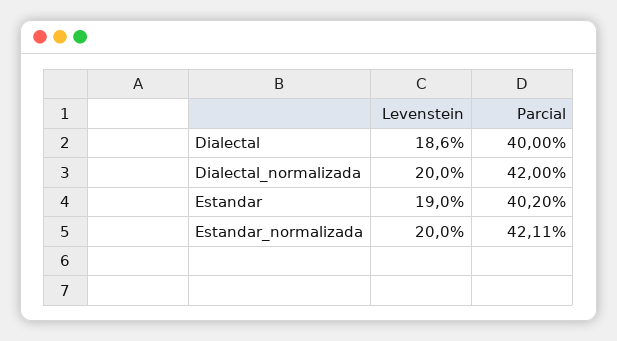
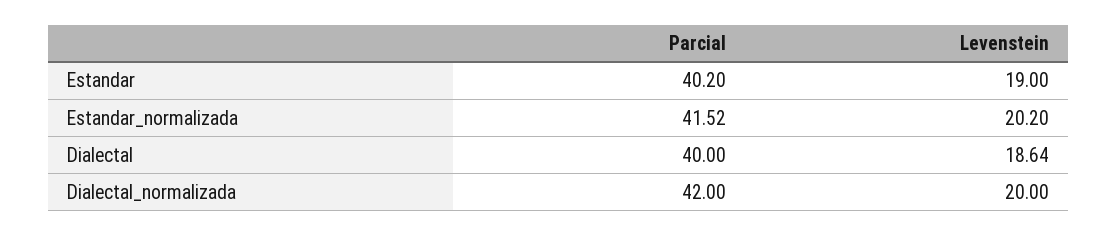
  {
    "Levenstein": {
-     "Dialectal": 18.6,
+     "Dialectal": 18.64,
      "Dialectal_normalizada": 20,
      "Estandar": 19,
-     "Estandar_normalizada": 20
+     "Estandar_normalizada": 20.2
    },
    "Parcial": {
      "Dialectal": 40,
      "Dialectal_normalizada": 42,
      "Estandar": 40.2,
-     "Estandar_normalizada": 42.11
+     "Estandar_normalizada": 41.52
    }
  }

